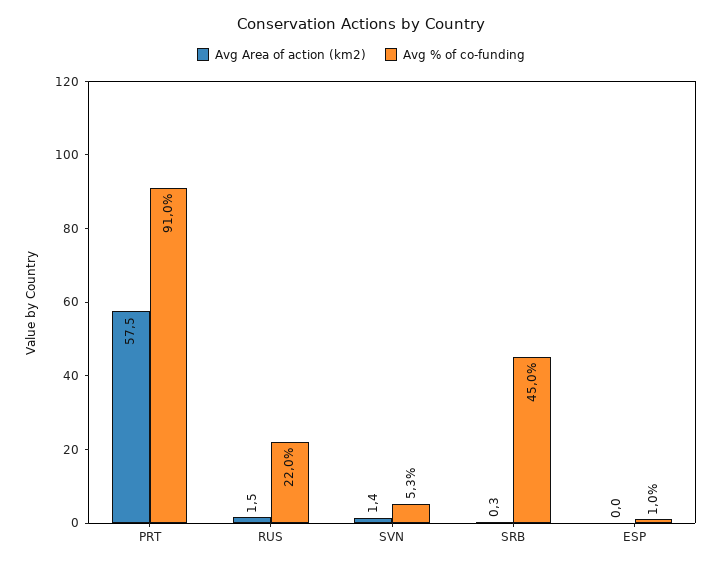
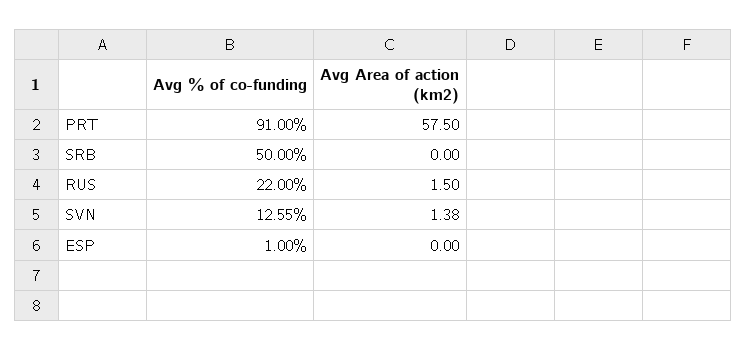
  {
    "Avg Area of action (km2)": {
      "PRT": 57.5,
      "RUS": 1.5,
      "SVN": 1.38,
-     "SRB": 0.3,
+     "SRB": 0,
      "ESP": 0
    },
    "Avg % of co-funding": {
      "PRT": 91,
      "RUS": 22,
-     "SVN": 5.3,
+     "SVN": 12.55,
-     "SRB": 45,
+     "SRB": 50,
      "ESP": 1
    }
  }

